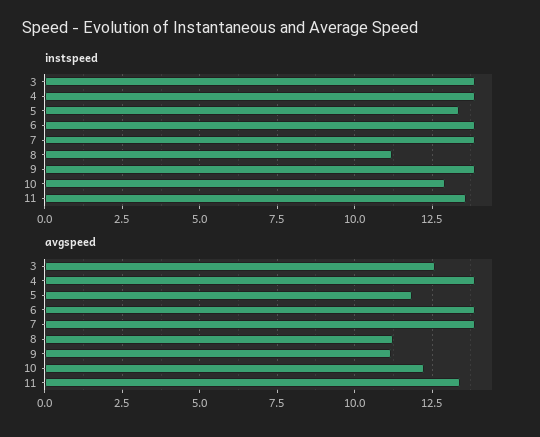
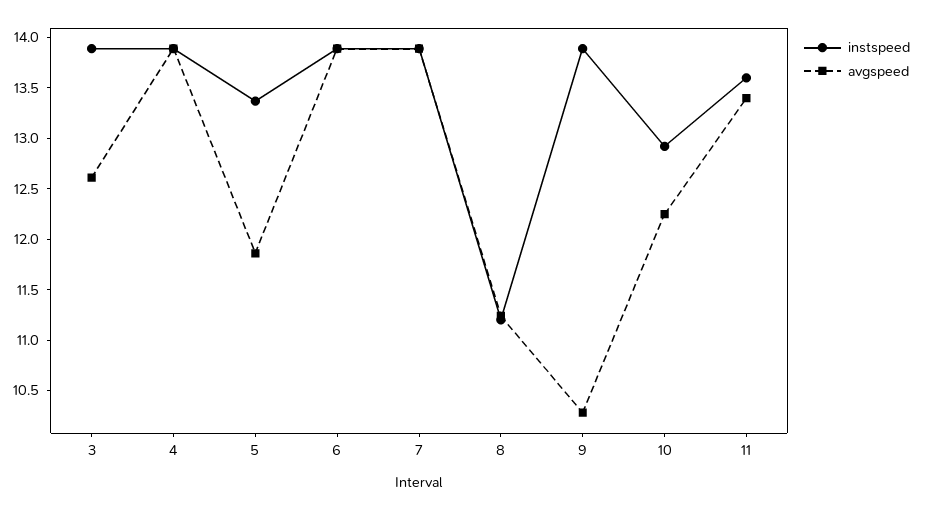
  {
    "instspeed": {
      "3": 13.9,
      "4": 13.9,
      "5": 13.4,
      "6": 13.9,
      "7": 13.9,
      "8": 11.2,
      "9": 13.9,
      "10": 12.9,
      "11": 13.6
    },
    "avgspeed": {
      "3": 12.6,
      "4": 13.9,
      "5": 11.9,
      "6": 13.9,
      "7": 13.9,
      "8": 11.2,
-     "9": 11.25,
+     "9": 10.3,
      "10": 12.3,
      "11": 13.4
    }
  }

